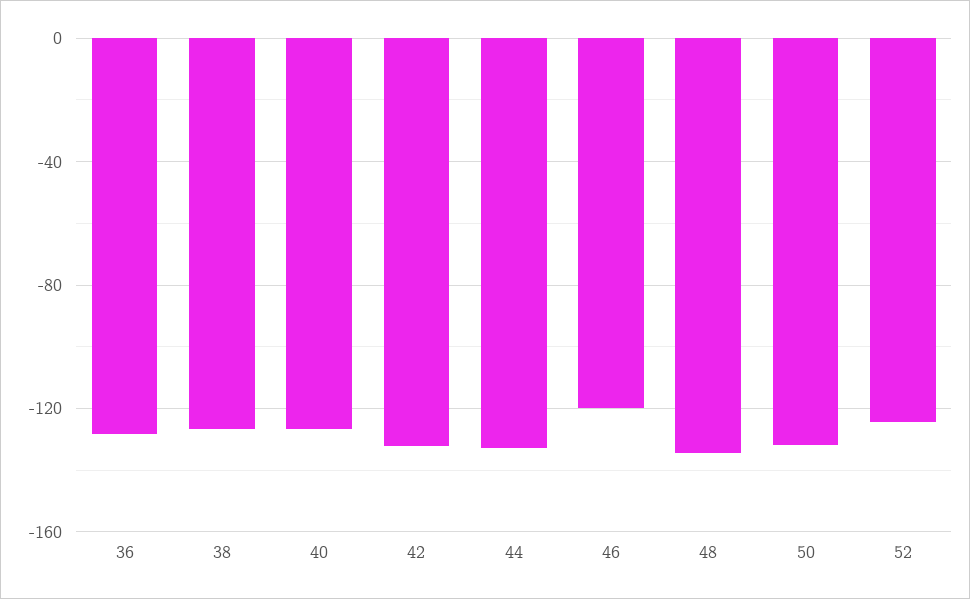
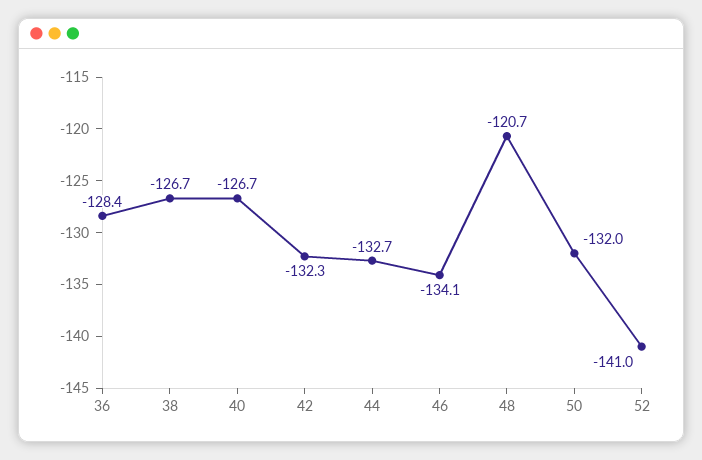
  {
    "36": -128.4,
    "38": -126.7,
    "40": -126.7,
    "42": -132.3,
    "44": -132.7,
-   "46": -120,
+   "46": -134.1,
-   "48": -135,
+   "48": -120.7,
    "50": -132,
-   "52": -125
+   "52": -141
  }

